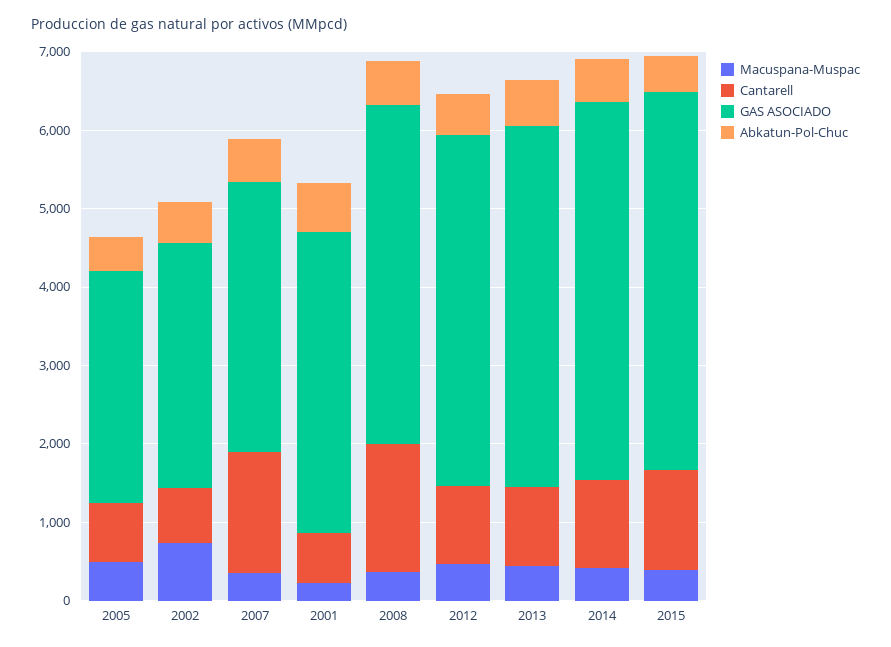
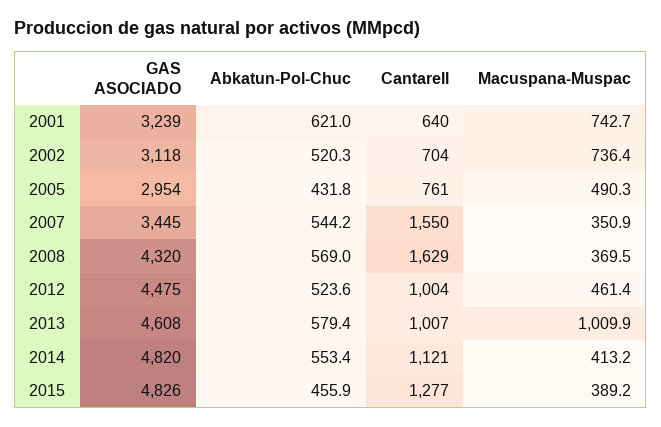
  {
    "Macuspana-Muspac": {
      "2005": 490.3,
      "2002": 736.4,
      "2007": 350.9,
-     "2001": 200,
+     "2001": 742.7,
      "2008": 369.5,
      "2012": 461.4,
-     "2013": 400,
+     "2013": 1009.9,
      "2014": 413.2,
      "2015": 389.2
    },
    "Cantarell": {
      "2005": 761,
      "2002": 704,
      "2007": 1550,
      "2001": 640,
      "2008": 1629,
      "2012": 1004,
      "2013": 1007,
      "2014": 1121,
      "2015": 1277
    },
    "GAS ASOCIADO": {
      "2005": 2954,
      "2002": 3118,
      "2007": 3445,
-     "2001": 3800,
+     "2001": 3239,
      "2008": 4320,
      "2012": 4475,
      "2013": 4608,
      "2014": 4820,
      "2015": 4826
    },
    "Abkatun-Pol-Chuc": {
      "2005": 431.8,
      "2002": 520.3,
      "2007": 544.2,
      "2001": 621,
      "2008": 569,
      "2012": 523.6,
      "2013": 579.4,
      "2014": 553.4,
      "2015": 455.9
    }
  }

